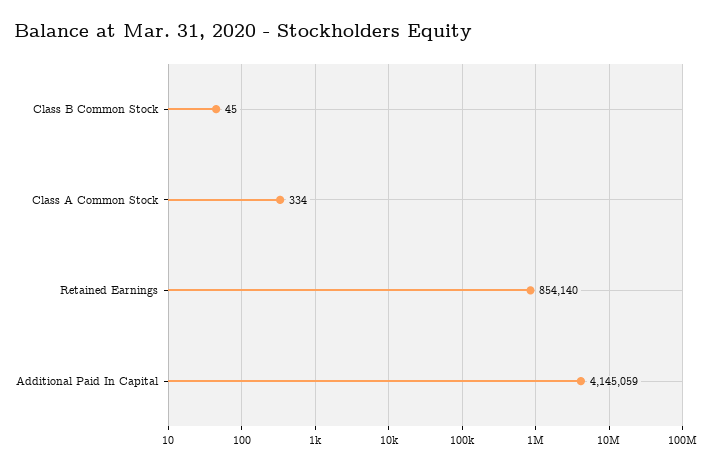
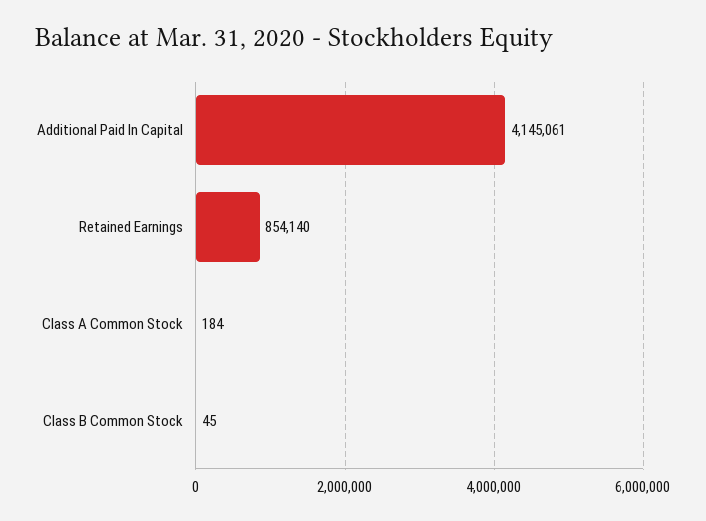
  {
    "Class B Common Stock": 45,
-   "Class A Common Stock": 334,
+   "Class A Common Stock": 184,
    "Retained Earnings": 854140,
-   "Additional Paid In Capital": 4145059
+   "Additional Paid In Capital": 4145061
  }

